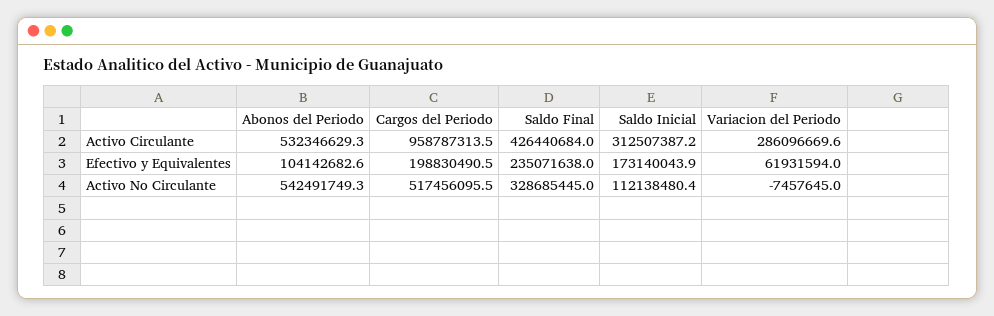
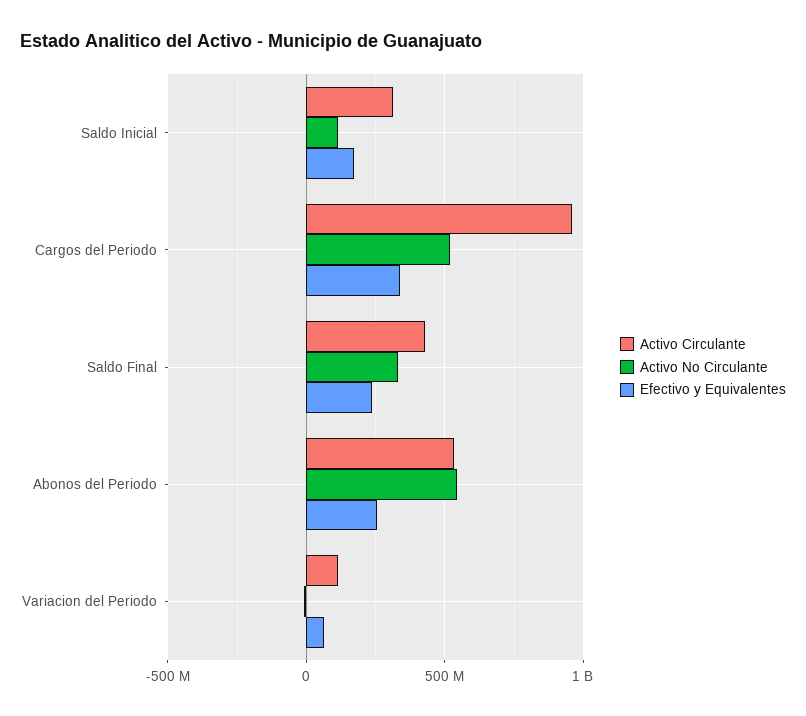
  {
    "Activo Circulante": {
      "Abonos del Periodo": 532346629.3,
      "Cargos del Periodo": 958787313.5,
      "Saldo Final": 426440684,
      "Saldo Inicial": 312507387.2,
-     "Variacion del Periodo": 286096669.6
+     "Variacion del Periodo": 100000000
    },
    "Efectivo y Equivalentes": {
-     "Abonos del Periodo": 104142682.6,
+     "Abonos del Periodo": 250000000,
-     "Cargos del Periodo": 198830490.5,
+     "Cargos del Periodo": 350000000,
      "Saldo Final": 235071638,
      "Saldo Inicial": 173140043.9,
      "Variacion del Periodo": 61931594
    },
    "Activo No Circulante": {
      "Abonos del Periodo": 542491749.3,
      "Cargos del Periodo": 517456095.5,
      "Saldo Final": 328685445,
      "Saldo Inicial": 112138480.4,
      "Variacion del Periodo": -7457645
    }
  }

